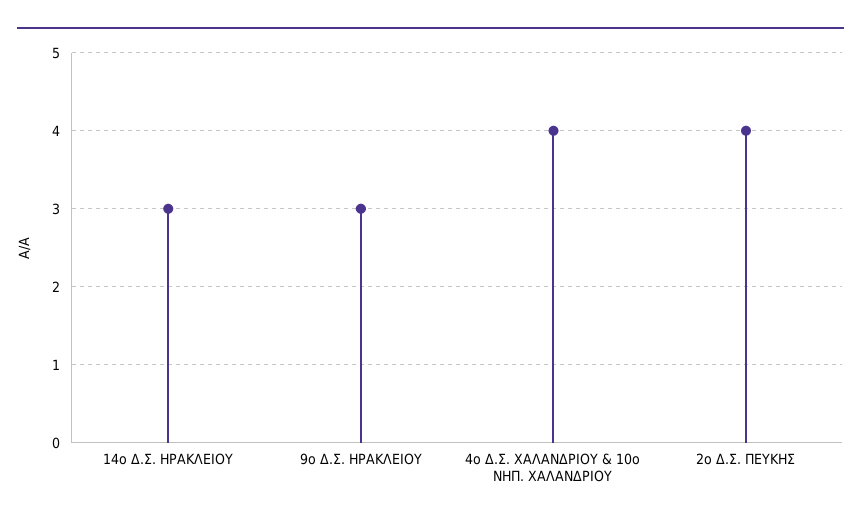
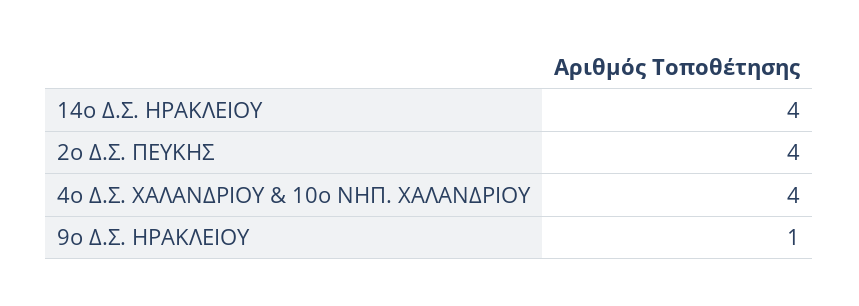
  {
-   "14ο Δ.Σ. ΗΡΑΚΛΕΙΟΥ": 3,
+   "14ο Δ.Σ. ΗΡΑΚΛΕΙΟΥ": 4,
-   "9ο Δ.Σ. ΗΡΑΚΛΕΙΟΥ": 3,
+   "9ο Δ.Σ. ΗΡΑΚΛΕΙΟΥ": 1,
    "4ο Δ.Σ. ΧΑΛΑΝΔΡΙΟΥ & 10ο ΝΗΠ. ΧΑΛΑΝΔΡΙΟΥ": 4,
    "2ο Δ.Σ. ΠΕΥΚΗΣ": 4
  }

